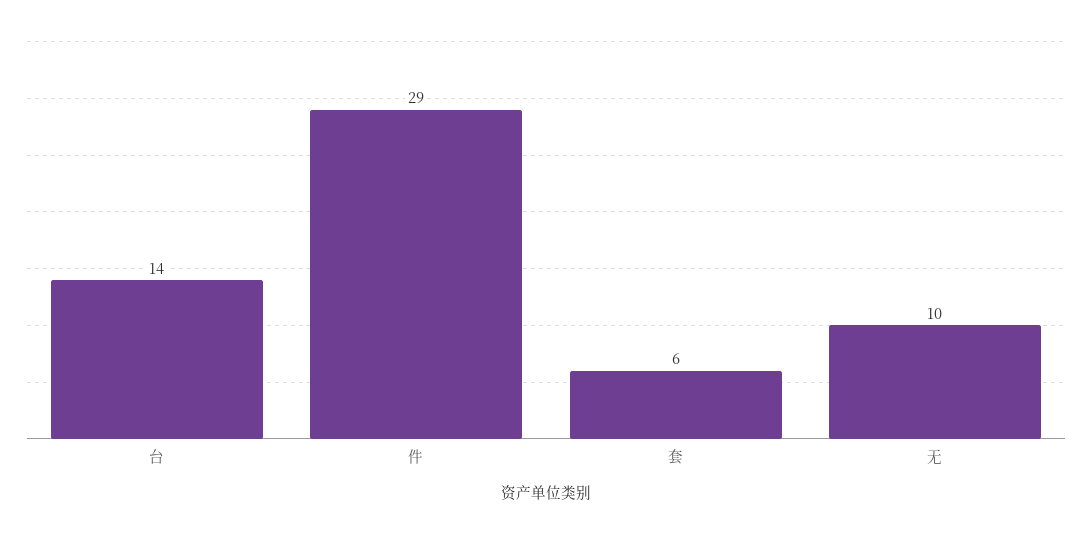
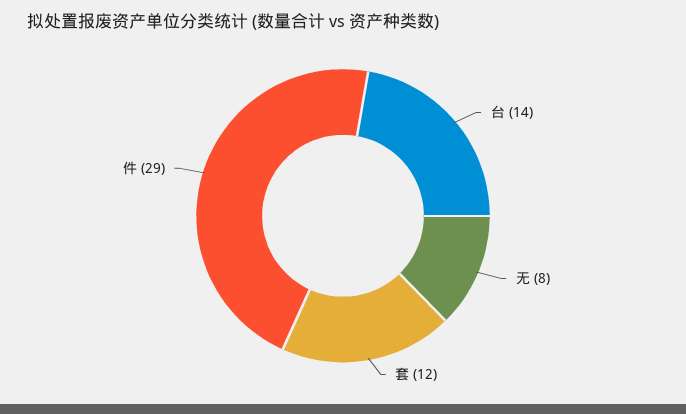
  {
    "台": 14,
    "件": 29,
-   "套": 6,
+   "套": 12,
-   "无": 10
+   "无": 8
  }

